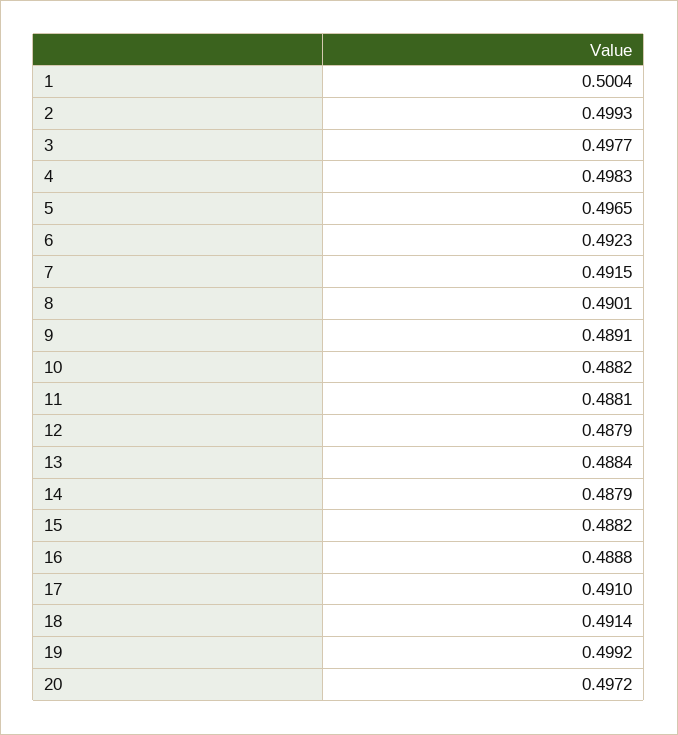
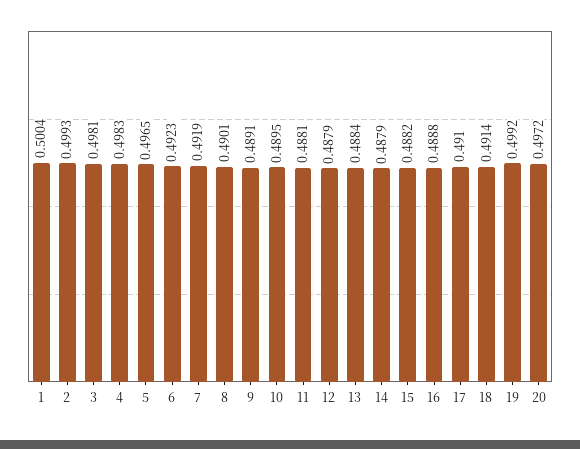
  {
    "1": 0.5004,
    "2": 0.4993,
-   "3": 0.4977,
+   "3": 0.4981,
    "4": 0.4983,
    "5": 0.4965,
    "6": 0.4923,
-   "7": 0.4915,
+   "7": 0.4919,
    "8": 0.4901,
    "9": 0.4891,
-   "10": 0.4882,
+   "10": 0.4895,
    "11": 0.4881,
    "12": 0.4879,
    "13": 0.4884,
    "14": 0.4879,
    "15": 0.4882,
    "16": 0.4888,
    "17": 0.491,
    "18": 0.4914,
    "19": 0.4992,
    "20": 0.4972
  }

